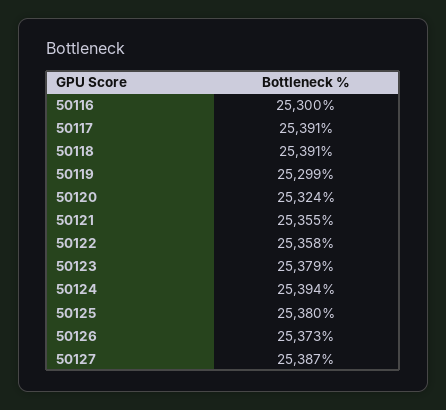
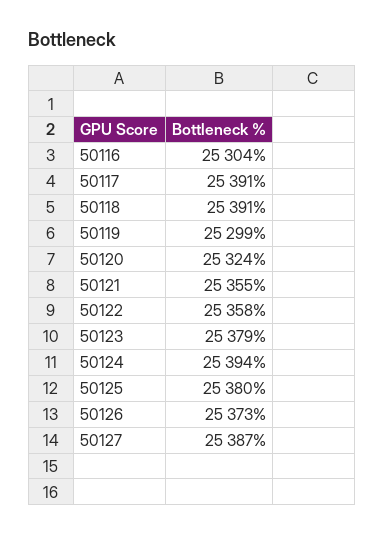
  {
-   "50116": 25300,
+   "50116": 25304,
    "50117": 25391,
    "50118": 25391,
    "50119": 25299,
    "50120": 25324,
    "50121": 25355,
    "50122": 25358,
    "50123": 25379,
    "50124": 25394,
    "50125": 25380,
    "50126": 25373,
    "50127": 25387
  }

